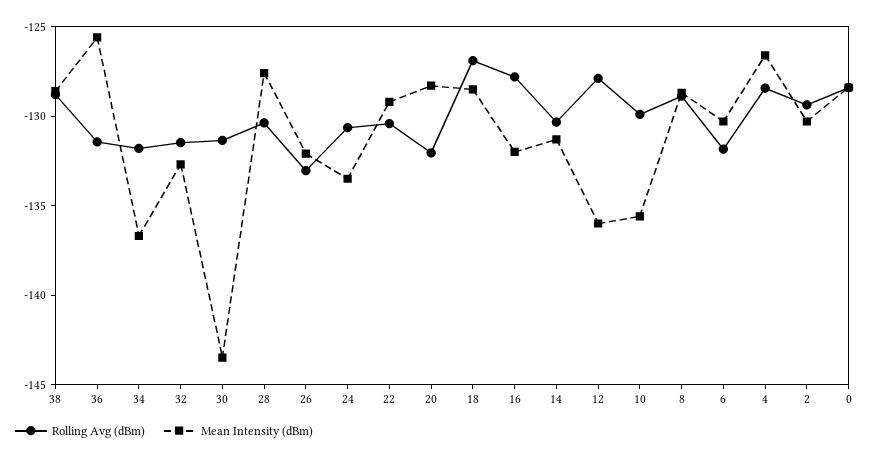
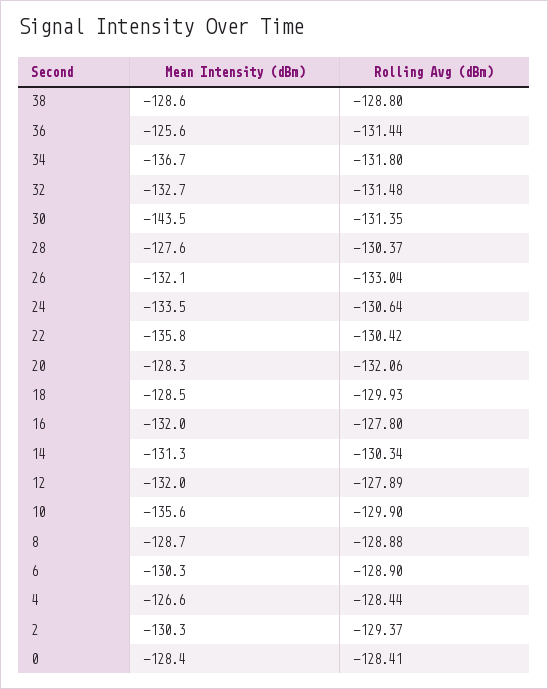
  {
    "Rolling Avg (dBm)": {
      "38": -128.8,
      "36": -131.44,
      "34": -131.8,
      "32": -131.48,
      "30": -131.35,
      "28": -130.37,
      "26": -133.04,
      "24": -130.64,
      "22": -130.42,
      "20": -132.06,
-     "18": -127,
+     "18": -129.93,
      "16": -127.8,
      "14": -130.34,
      "12": -127.89,
      "10": -129.9,
      "8": -128.88,
-     "6": -132,
+     "6": -128.9,
      "4": -128.44,
      "2": -129.37,
      "0": -128.41
    },
    "Mean Intensity (dBm)": {
      "38": -128.6,
      "36": -125.6,
      "34": -136.7,
      "32": -132.7,
      "30": -143.5,
      "28": -127.6,
      "26": -132.1,
      "24": -133.5,
-     "22": -129,
+     "22": -135.8,
      "20": -128.3,
      "18": -128.5,
      "16": -132,
      "14": -131.3,
-     "12": -136,
+     "12": -132,
      "10": -135.6,
      "8": -128.7,
      "6": -130.3,
      "4": -126.6,
      "2": -130.3,
      "0": -128.4
    }
  }

